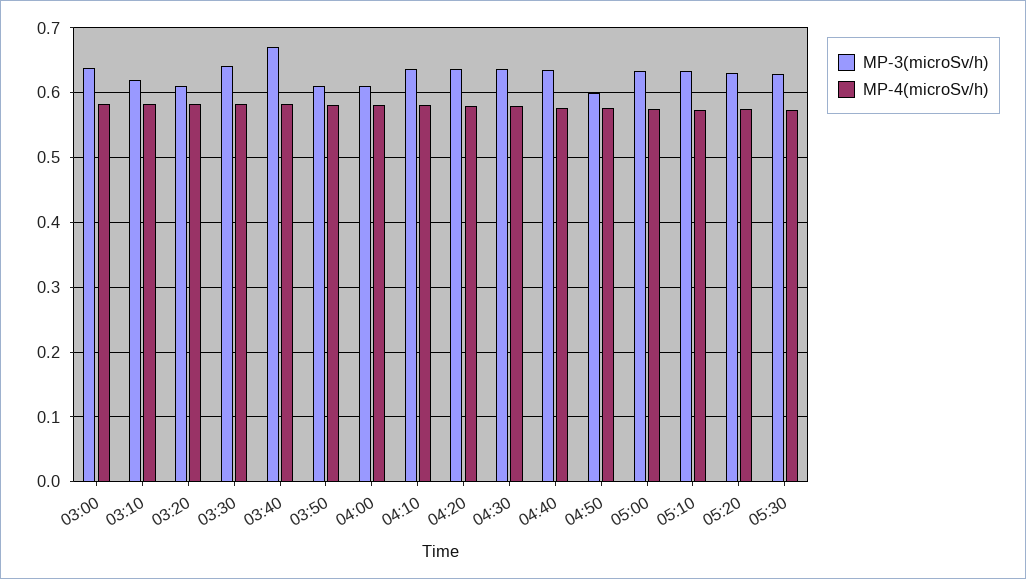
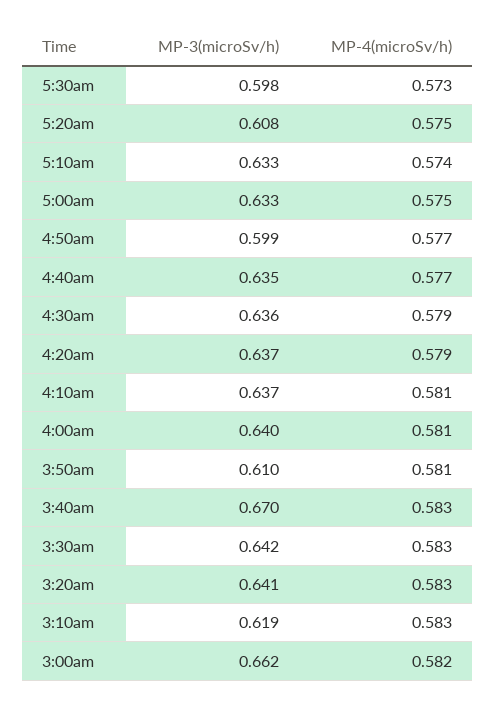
  {
    "MP-3(microSv/h)": {
-     "03:00": 0.64,
+     "03:00": 0.662,
      "03:10": 0.619,
-     "03:20": 0.61,
+     "03:20": 0.641,
      "03:30": 0.642,
      "03:40": 0.67,
      "03:50": 0.61,
-     "04:00": 0.61,
+     "04:00": 0.64,
      "04:10": 0.637,
      "04:20": 0.637,
      "04:30": 0.636,
      "04:40": 0.635,
      "04:50": 0.599,
      "05:00": 0.633,
      "05:10": 0.633,
-     "05:20": 0.63,
+     "05:20": 0.608,
-     "05:30": 0.63
+     "05:30": 0.598
    },
    "MP-4(microSv/h)": {
      "03:00": 0.582,
      "03:10": 0.583,
      "03:20": 0.583,
      "03:30": 0.583,
      "03:40": 0.583,
      "03:50": 0.581,
      "04:00": 0.581,
      "04:10": 0.581,
      "04:20": 0.579,
      "04:30": 0.579,
      "04:40": 0.577,
      "04:50": 0.577,
      "05:00": 0.575,
      "05:10": 0.574,
      "05:20": 0.575,
      "05:30": 0.573
    }
  }

